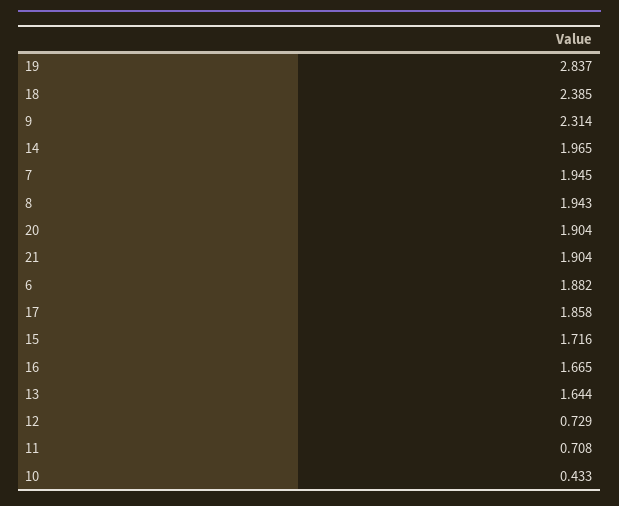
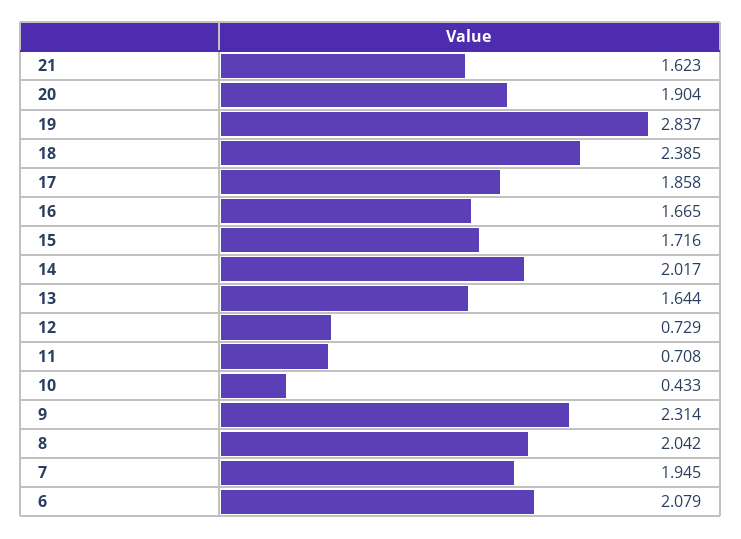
  {
    "19": 2.837,
    "18": 2.385,
    "9": 2.314,
-   "14": 1.965,
+   "14": 2.017,
    "7": 1.945,
-   "8": 1.943,
+   "8": 2.042,
    "20": 1.904,
-   "21": 1.904,
+   "21": 1.623,
-   "6": 1.882,
+   "6": 2.079,
    "17": 1.858,
    "15": 1.716,
    "16": 1.665,
    "13": 1.644,
    "12": 0.729,
    "11": 0.708,
    "10": 0.433
  }

